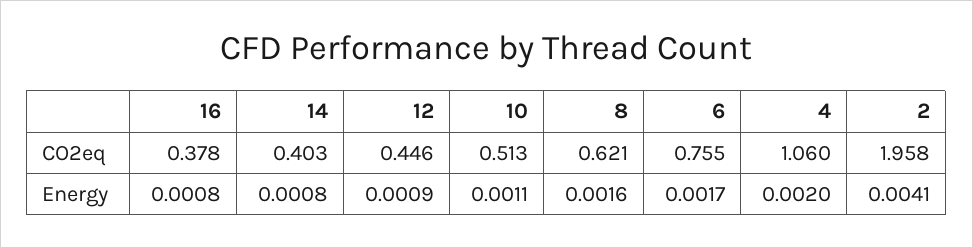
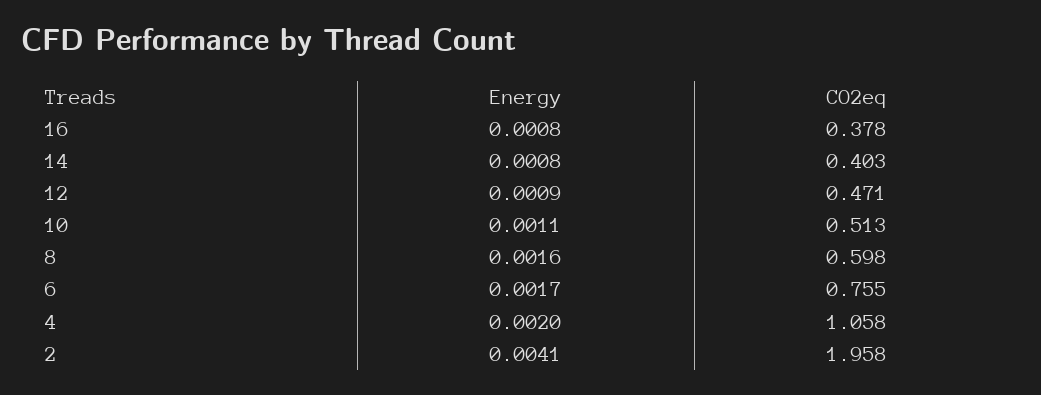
  {
    "16": {
      "CO2eq": 0.378,
      "Energy": 0.0008
    },
    "14": {
      "CO2eq": 0.403,
      "Energy": 0.0008
    },
    "12": {
-     "CO2eq": 0.446,
+     "CO2eq": 0.471,
      "Energy": 0.0009
    },
    "10": {
      "CO2eq": 0.513,
      "Energy": 0.0011
    },
    "8": {
-     "CO2eq": 0.621,
+     "CO2eq": 0.598,
      "Energy": 0.0016
    },
    "6": {
      "CO2eq": 0.755,
      "Energy": 0.0017
    },
    "4": {
-     "CO2eq": 1.06,
+     "CO2eq": 1.058,
      "Energy": 0.002
    },
    "2": {
      "CO2eq": 1.958,
      "Energy": 0.0041
    }
  }

